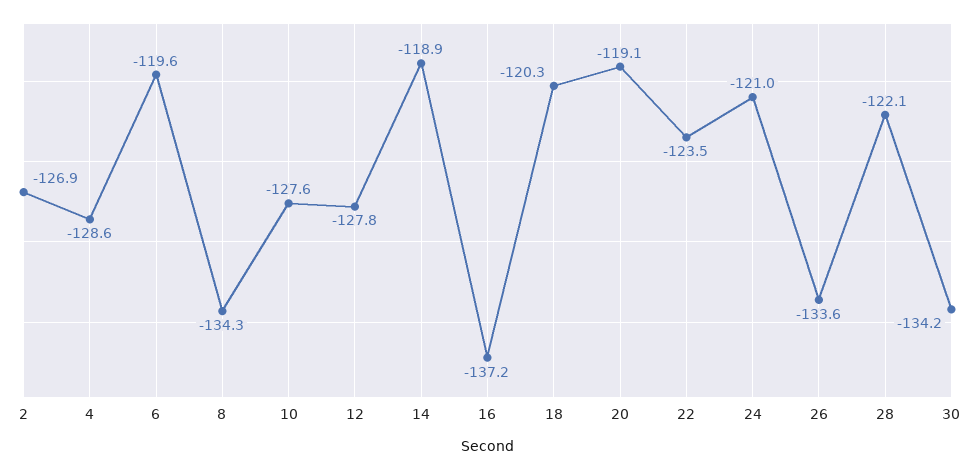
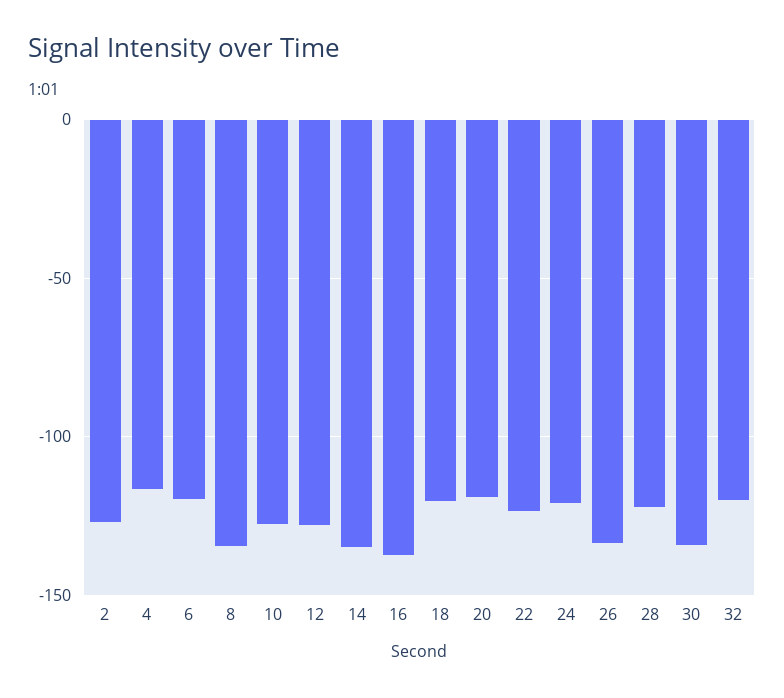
  {
    "2": -126.9,
-   "4": -128.6,
+   "4": -115,
    "6": -119.6,
    "8": -134.3,
    "10": -127.6,
    "12": -127.8,
-   "14": -118.9,
+   "14": -135,
    "16": -137.2,
    "18": -120.3,
    "20": -119.1,
    "22": -123.5,
    "24": -121,
    "26": -133.6,
    "28": -122.1,
-   "30": -134.2
+   "30": -134.2,
+   "32": -120
  }

